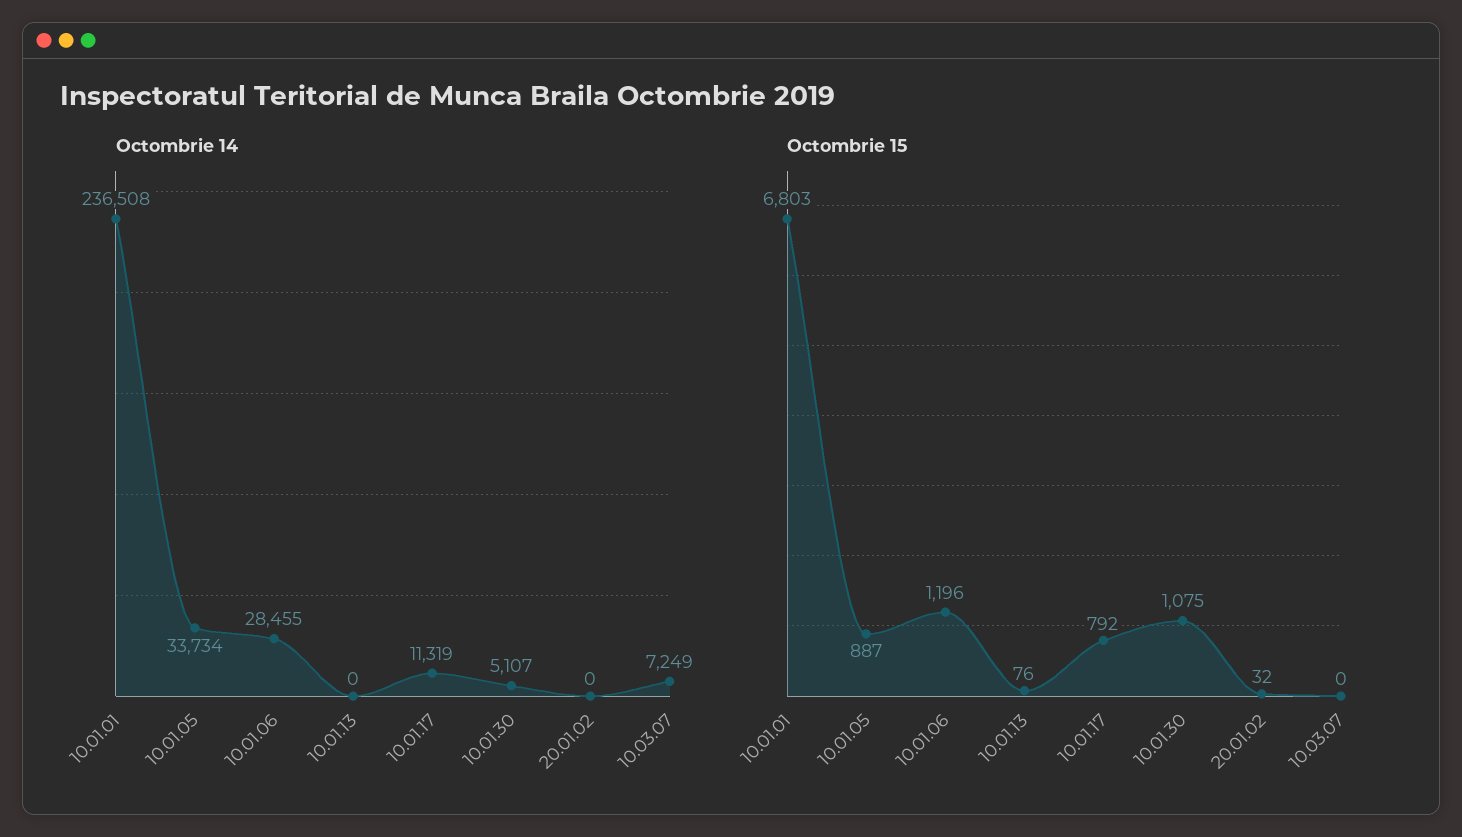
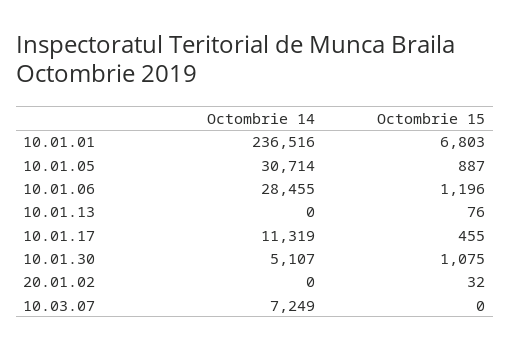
  {
    "Octombrie 14": {
-     "10.01.01": 236508,
+     "10.01.01": 236516,
-     "10.01.05": 33734,
+     "10.01.05": 30714,
      "10.01.06": 28455,
      "10.01.13": 0,
      "10.01.17": 11319,
      "10.01.30": 5107,
      "20.01.02": 0,
      "10.03.07": 7249
    },
    "Octombrie 15": {
      "10.01.01": 6803,
      "10.01.05": 887,
      "10.01.06": 1196,
      "10.01.13": 76,
-     "10.01.17": 792,
+     "10.01.17": 455,
      "10.01.30": 1075,
      "20.01.02": 32,
      "10.03.07": 0
    }
  }

